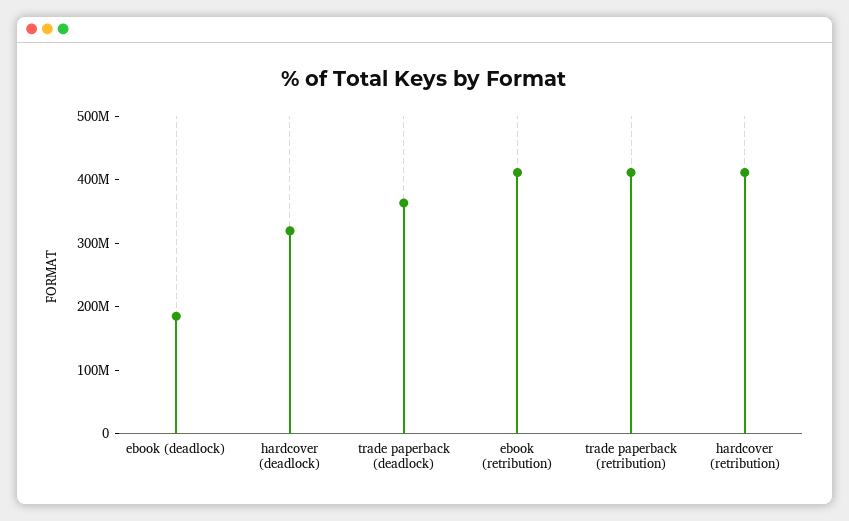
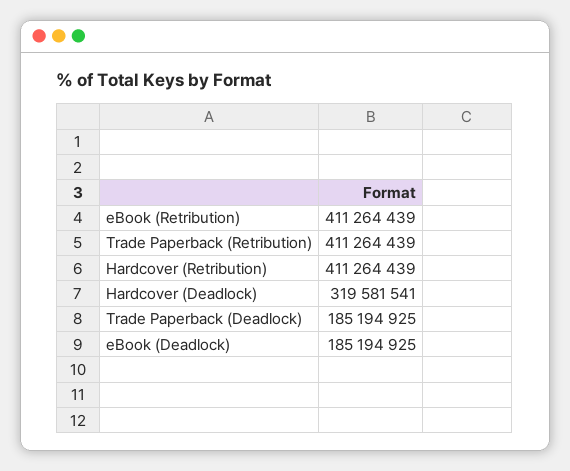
  {
    "ebook (deadlock)": 185194925,
    "hardcover (deadlock)": 319581541,
-   "trade paperback (deadlock)": 360000000,
+   "trade paperback (deadlock)": 185194925,
    "ebook (retribution)": 411264439,
    "trade paperback (retribution)": 411264439,
    "hardcover (retribution)": 411264439
  }

